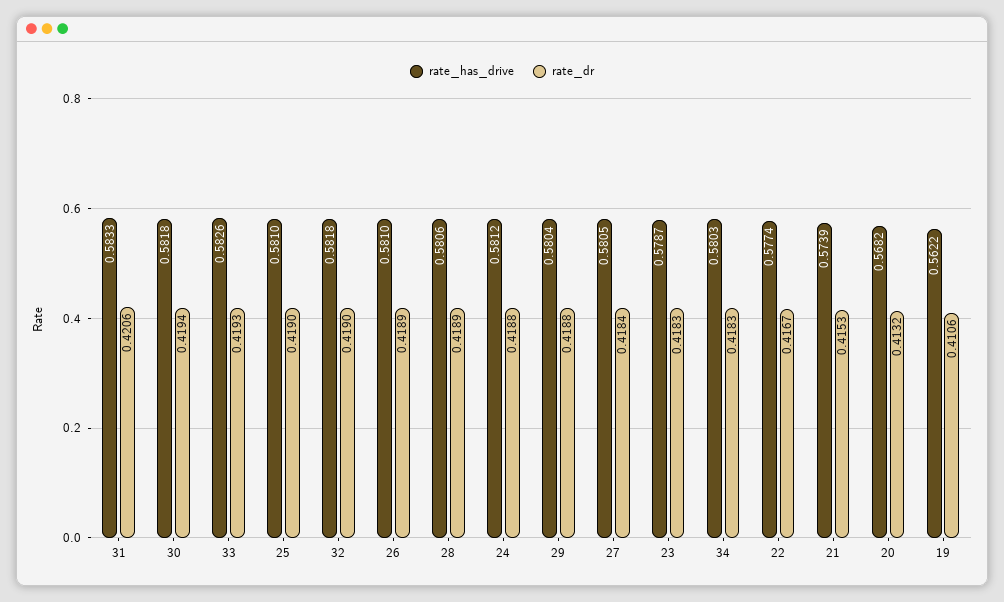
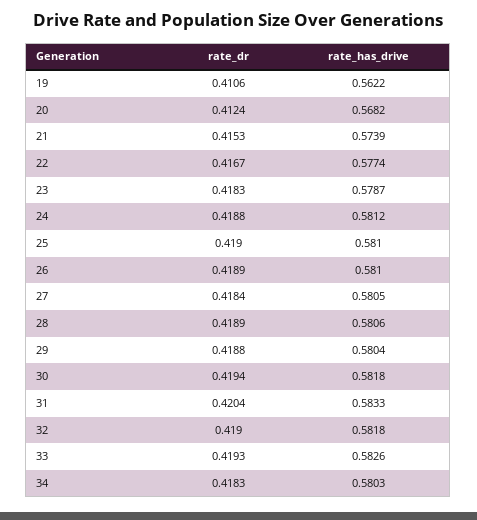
  {
    "rate_has_drive": {
      "31": 0.5833,
      "30": 0.5818,
      "33": 0.5826,
      "25": 0.581,
      "32": 0.5818,
      "26": 0.581,
      "28": 0.5806,
      "24": 0.5812,
      "29": 0.5804,
      "27": 0.5805,
      "23": 0.5787,
      "34": 0.5803,
      "22": 0.5774,
      "21": 0.5739,
      "20": 0.5682,
      "19": 0.5622
    },
    "rate_dr": {
-     "31": 0.4206,
+     "31": 0.4204,
      "30": 0.4194,
      "33": 0.4193,
      "25": 0.419,
      "32": 0.419,
      "26": 0.4189,
      "28": 0.4189,
      "24": 0.4188,
      "29": 0.4188,
      "27": 0.4184,
      "23": 0.4183,
      "34": 0.4183,
      "22": 0.4167,
      "21": 0.4153,
-     "20": 0.4132,
+     "20": 0.4124,
      "19": 0.4106
    }
  }

